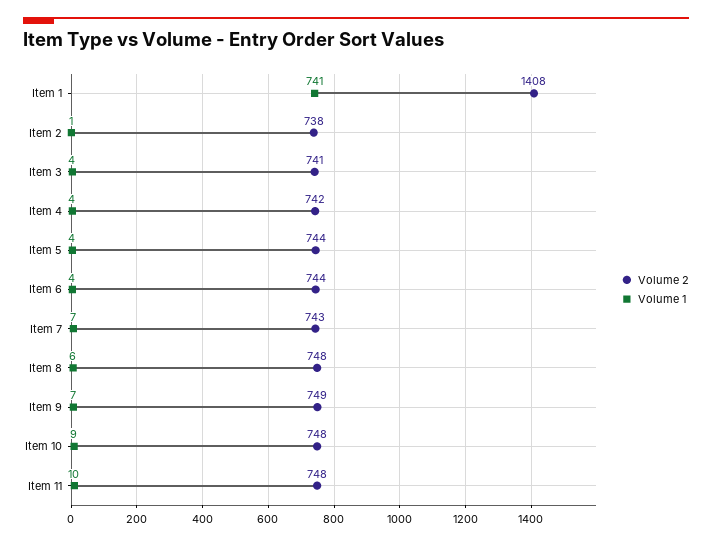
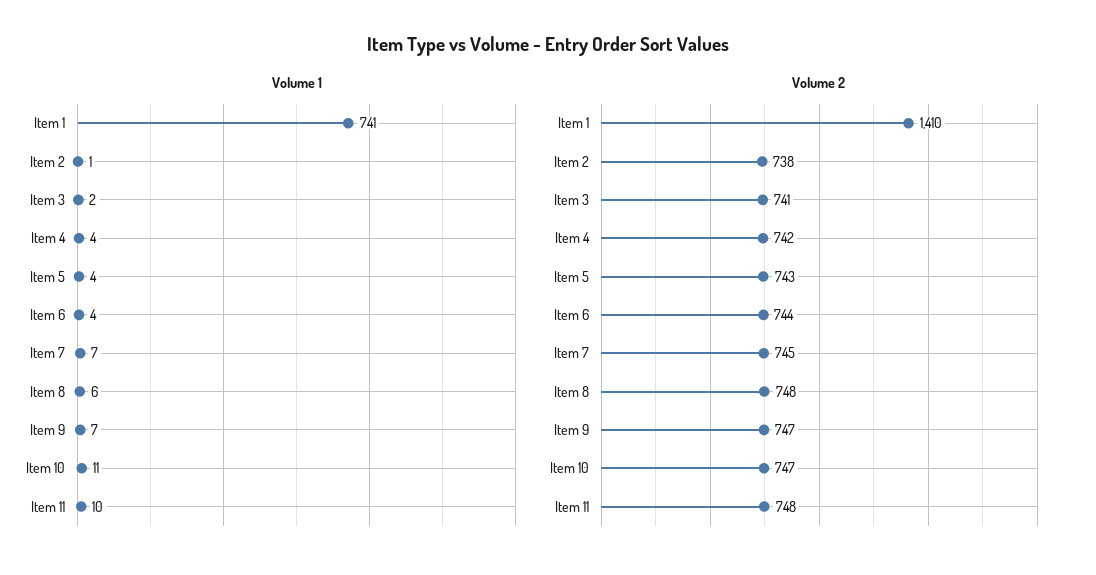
  {
    "Volume 2": {
-     "Item 1": 1408,
+     "Item 1": 1410,
      "Item 2": 738,
      "Item 3": 741,
      "Item 4": 742,
-     "Item 5": 744,
+     "Item 5": 743,
      "Item 6": 744,
-     "Item 7": 743,
+     "Item 7": 745,
      "Item 8": 748,
-     "Item 9": 749,
+     "Item 9": 747,
-     "Item 10": 748,
+     "Item 10": 747,
      "Item 11": 748
    },
    "Volume 1": {
      "Item 1": 741,
      "Item 2": 1,
-     "Item 3": 4,
+     "Item 3": 2,
      "Item 4": 4,
      "Item 5": 4,
      "Item 6": 4,
      "Item 7": 7,
      "Item 8": 6,
      "Item 9": 7,
-     "Item 10": 9,
+     "Item 10": 11,
      "Item 11": 10
    }
  }

